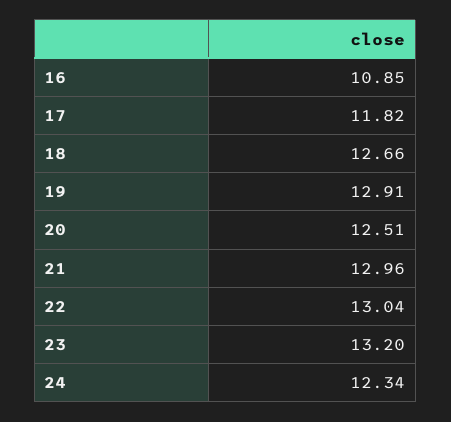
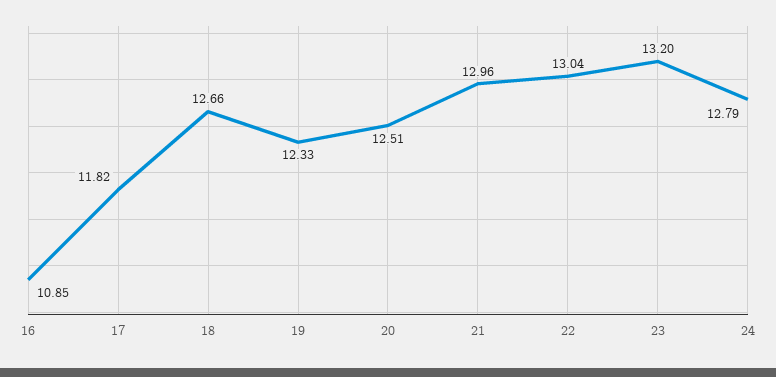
  {
    "16": 10.85,
    "17": 11.82,
    "18": 12.66,
-   "19": 12.91,
+   "19": 12.33,
    "20": 12.51,
    "21": 12.96,
    "22": 13.04,
    "23": 13.2,
-   "24": 12.34
+   "24": 12.79
  }

